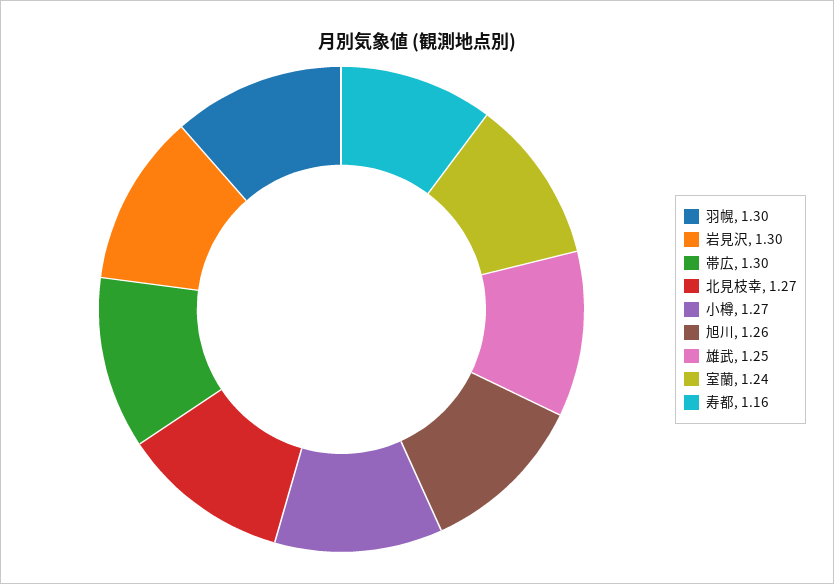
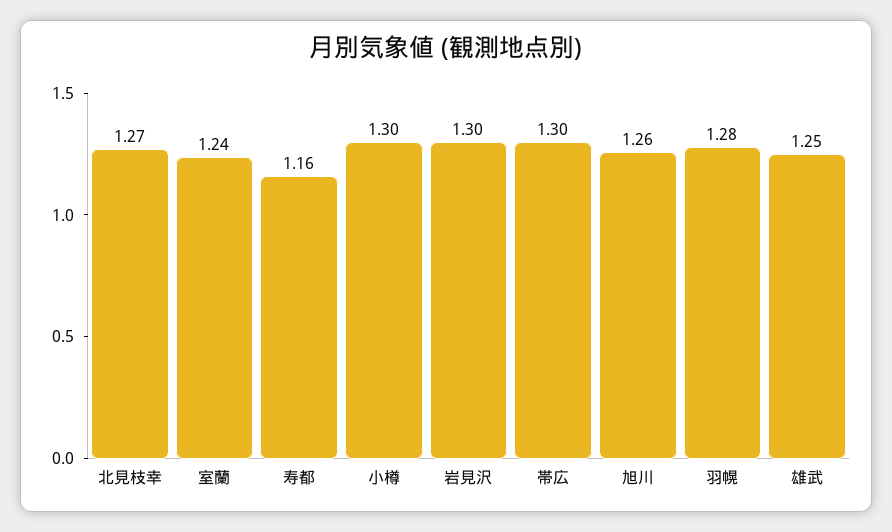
  {
-   "羽幌": 1.3,
+   "羽幌": 1.28,
    "岩見沢": 1.3,
    "帯広": 1.3,
    "北見枝幸": 1.27,
-   "小樽": 1.27,
+   "小樽": 1.3,
    "旭川": 1.26,
    "雄武": 1.25,
    "室蘭": 1.24,
    "寿都": 1.16
  }

